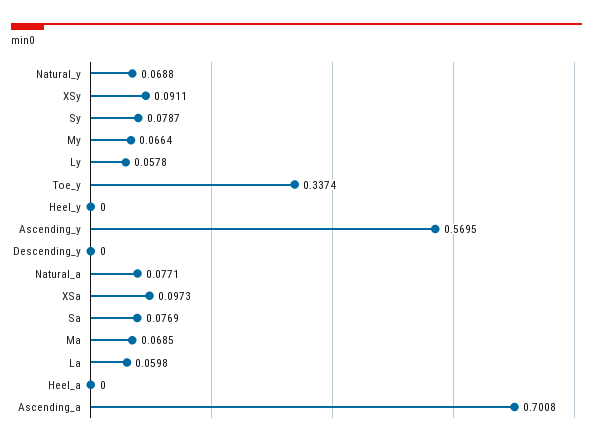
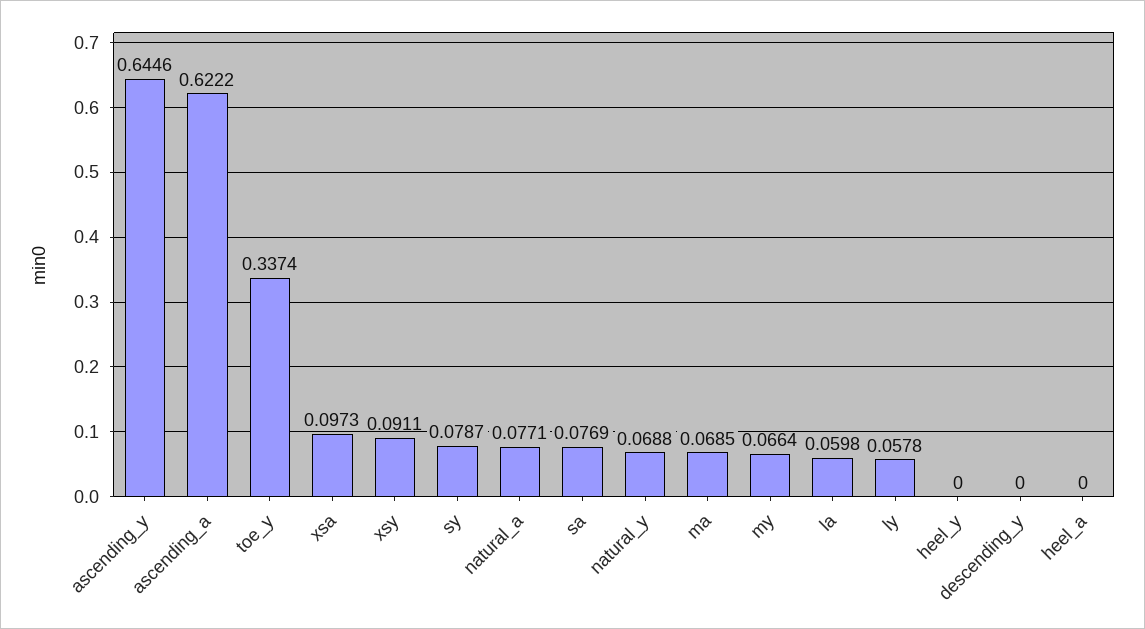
  {
    "Natural_y": 0.0688,
    "XSy": 0.0911,
    "Sy": 0.0787,
    "My": 0.0664,
    "Ly": 0.0578,
    "Toe_y": 0.3374,
    "Heel_y": 0,
-   "Ascending_y": 0.5695,
+   "Ascending_y": 0.6446,
    "Descending_y": 0,
    "Natural_a": 0.0771,
    "XSa": 0.0973,
    "Sa": 0.0769,
    "Ma": 0.0685,
    "La": 0.0598,
    "Heel_a": 0,
-   "Ascending_a": 0.7008
+   "Ascending_a": 0.6222
  }

